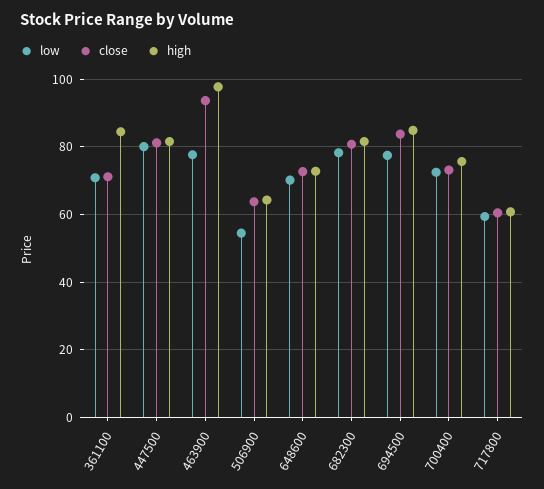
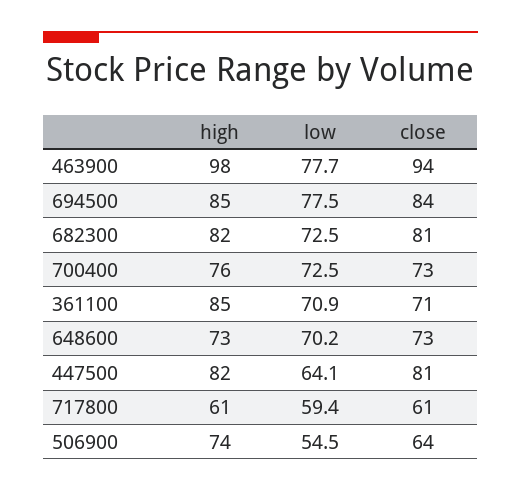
  {
    "low": {
      "361100": 70.9,
-     "447500": 80,
+     "447500": 64.1,
      "463900": 77.7,
      "506900": 54.5,
      "648600": 70.2,
-     "682300": 78,
+     "682300": 72.5,
      "694500": 77.5,
      "700400": 72.5,
      "717800": 59.4
    },
    "close": {
      "361100": 71,
      "447500": 81,
      "463900": 94,
      "506900": 64,
      "648600": 73,
      "682300": 81,
      "694500": 84,
      "700400": 73,
      "717800": 61
    },
    "high": {
      "361100": 85,
      "447500": 82,
      "463900": 98,
-     "506900": 64,
+     "506900": 74,
      "648600": 73,
      "682300": 82,
      "694500": 85,
      "700400": 76,
      "717800": 61
    }
  }

